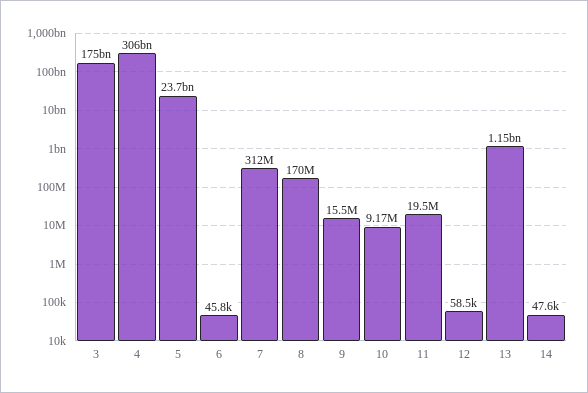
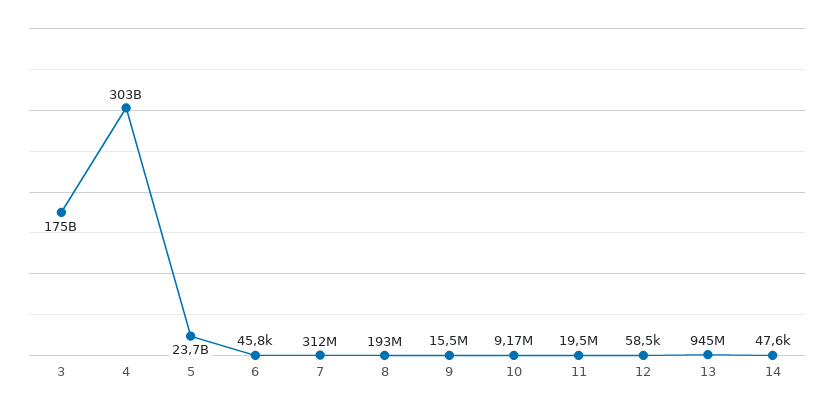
  {
    "3": 175000000000,
-   "4": 306000000000,
+   "4": 303000000000,
    "5": 23700000000,
    "6": 45800,
    "7": 312000000,
-   "8": 170000000,
+   "8": 193000000,
    "9": 15500000,
    "10": 9170000,
    "11": 19500000,
    "12": 58500,
-   "13": 1150000000,
+   "13": 945000000,
    "14": 47600
  }

